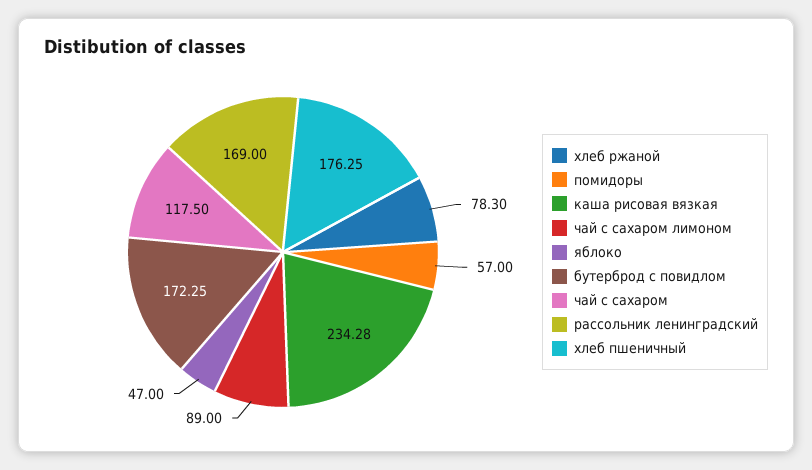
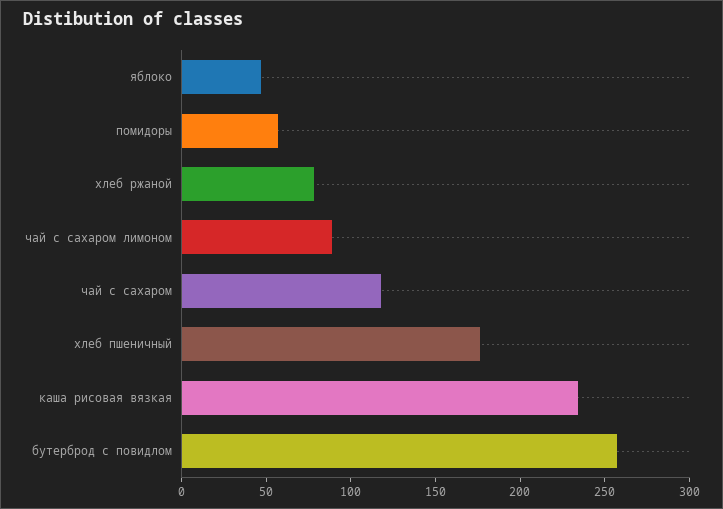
  {
    "хлеб ржаной": 78.3,
    "помидоры": 57,
    "каша рисовая вязкая": 234.28,
    "чай с сахаром лимоном": 89,
    "яблоко": 47,
-   "бутерброд с повидлом": 172.25,
+   "бутерброд с повидлом": 260,
    "чай с сахаром": 117.5,
-   "рассольник ленинградский": 169,
    "хлеб пшеничный": 176.25
  }

